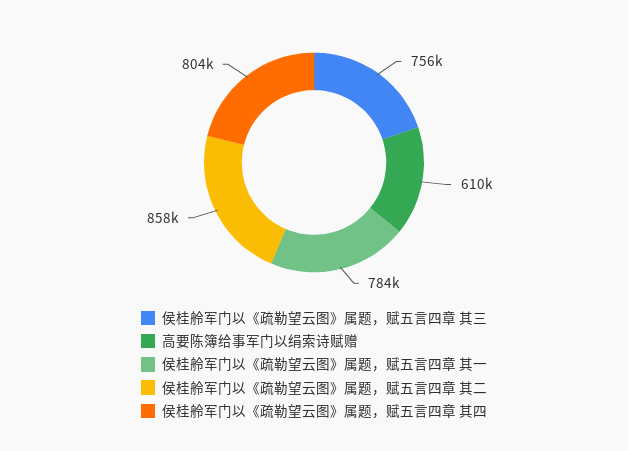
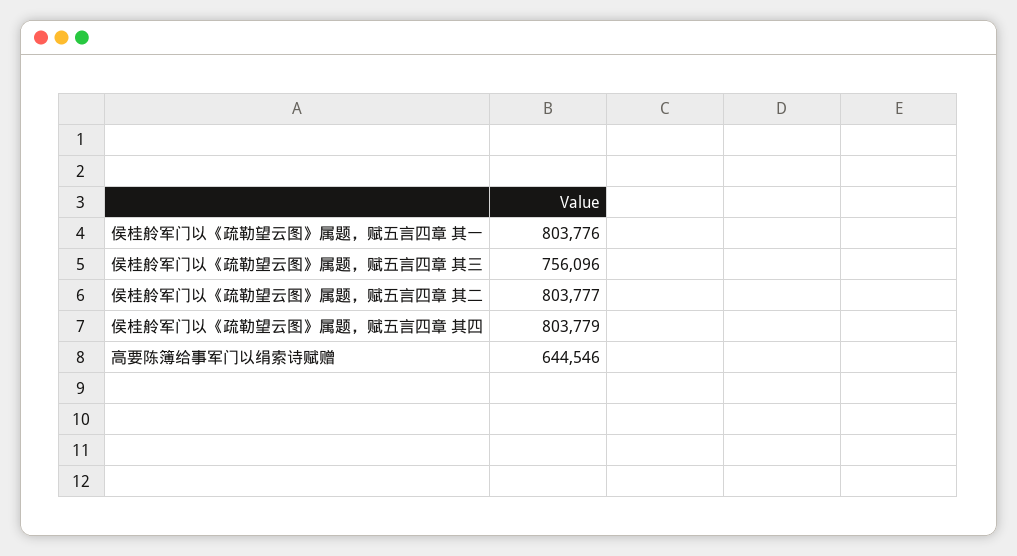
  {
    "侯桂舲军门以《疏勒望云图》属题，赋五言四章 其三": 756096,
-   "高要陈簿给事军门以绢索诗赋赠": 610000,
+   "高要陈簿给事军门以绢索诗赋赠": 644546,
-   "侯桂舲军门以《疏勒望云图》属题，赋五言四章 其一": 784000,
+   "侯桂舲军门以《疏勒望云图》属题，赋五言四章 其一": 803776,
-   "侯桂舲军门以《疏勒望云图》属题，赋五言四章 其二": 858000,
+   "侯桂舲军门以《疏勒望云图》属题，赋五言四章 其二": 803777,
    "侯桂舲军门以《疏勒望云图》属题，赋五言四章 其四": 803779
  }

